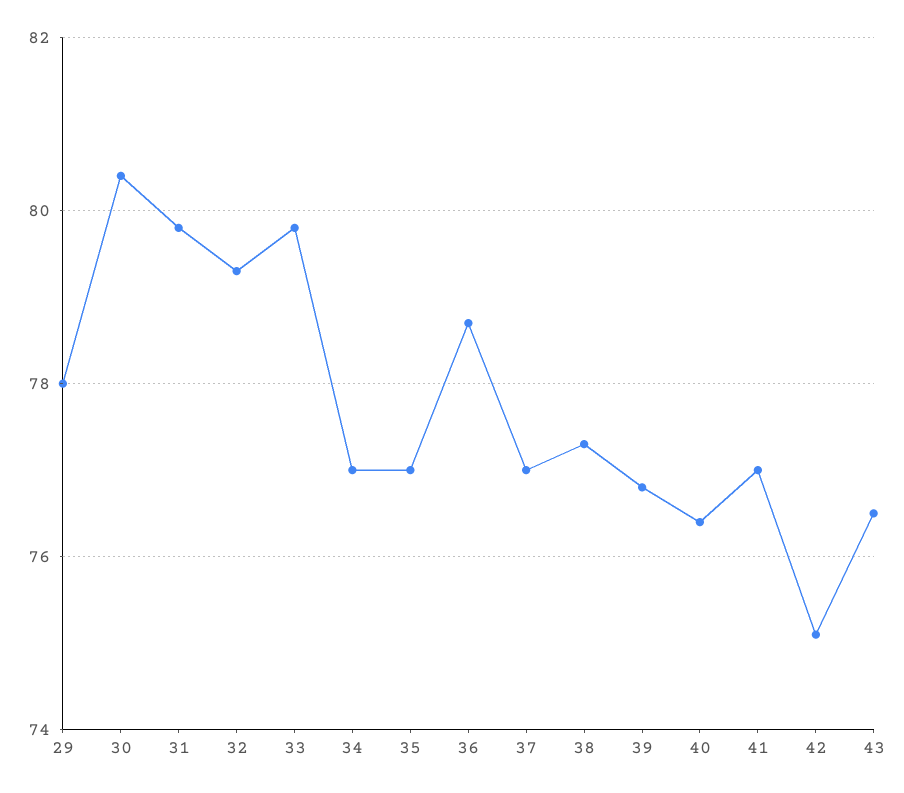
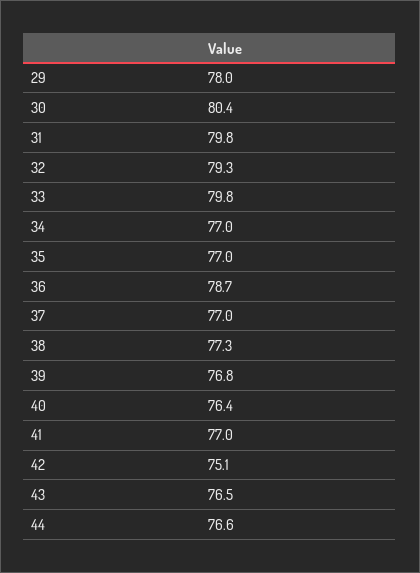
  {
    "29": 78,
    "30": 80.4,
    "31": 79.8,
    "32": 79.3,
    "33": 79.8,
    "34": 77,
    "35": 77,
    "36": 78.7,
    "37": 77,
    "38": 77.3,
    "39": 76.8,
    "40": 76.4,
    "41": 77,
    "42": 75.1,
-   "43": 76.5
+   "43": 76.5,
+   "44": 76.6
  }

